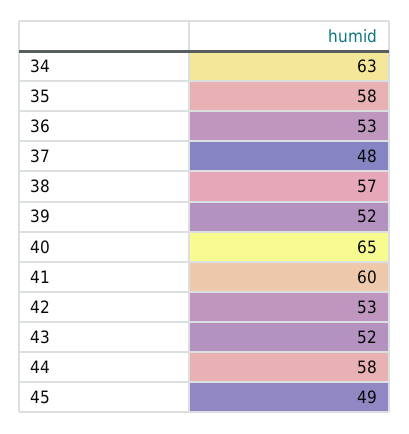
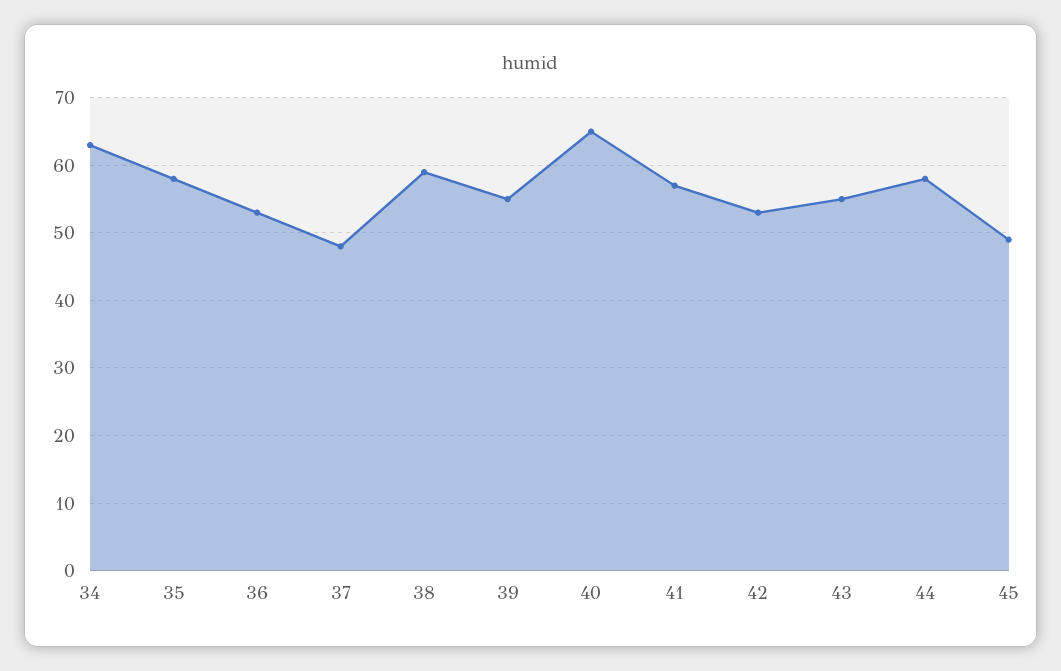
  {
    "34": 63,
    "35": 58,
    "36": 53,
    "37": 48,
-   "38": 57,
+   "38": 59,
-   "39": 52,
+   "39": 55,
    "40": 65,
-   "41": 60,
+   "41": 57,
    "42": 53,
-   "43": 52,
+   "43": 55,
    "44": 58,
    "45": 49
  }

